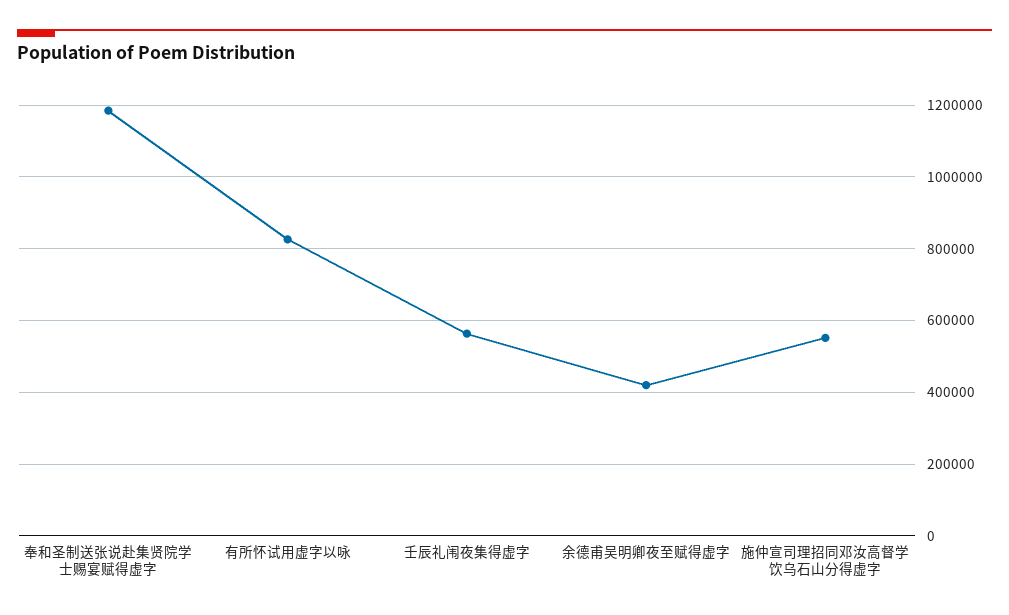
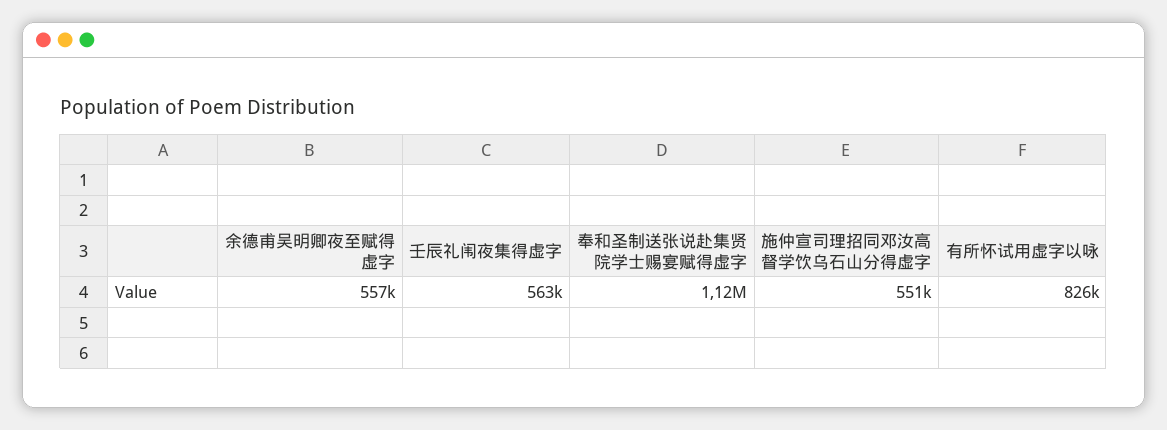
  {
-   "奉和圣制送张说赴集贤院学士赐宴赋得虚字": 1180000,
+   "奉和圣制送张说赴集贤院学士赐宴赋得虚字": 1120000,
    "有所怀试用虚字以咏": 826000,
    "壬辰礼闱夜集得虚字": 563000,
-   "余德甫吴明卿夜至赋得虚字": 420000,
+   "余德甫吴明卿夜至赋得虚字": 557000,
    "施仲宣司理招同邓汝高督学饮乌石山分得虚字": 551000
  }

